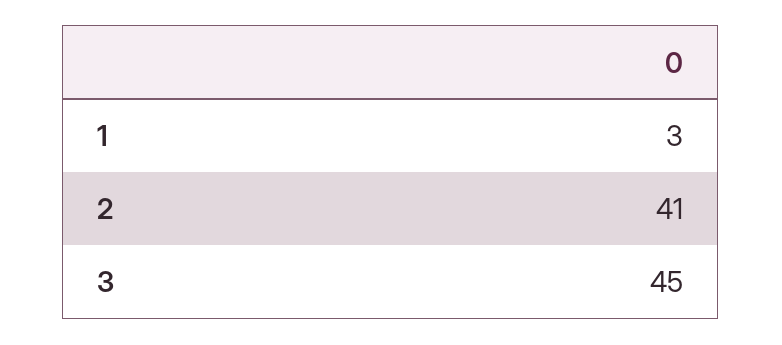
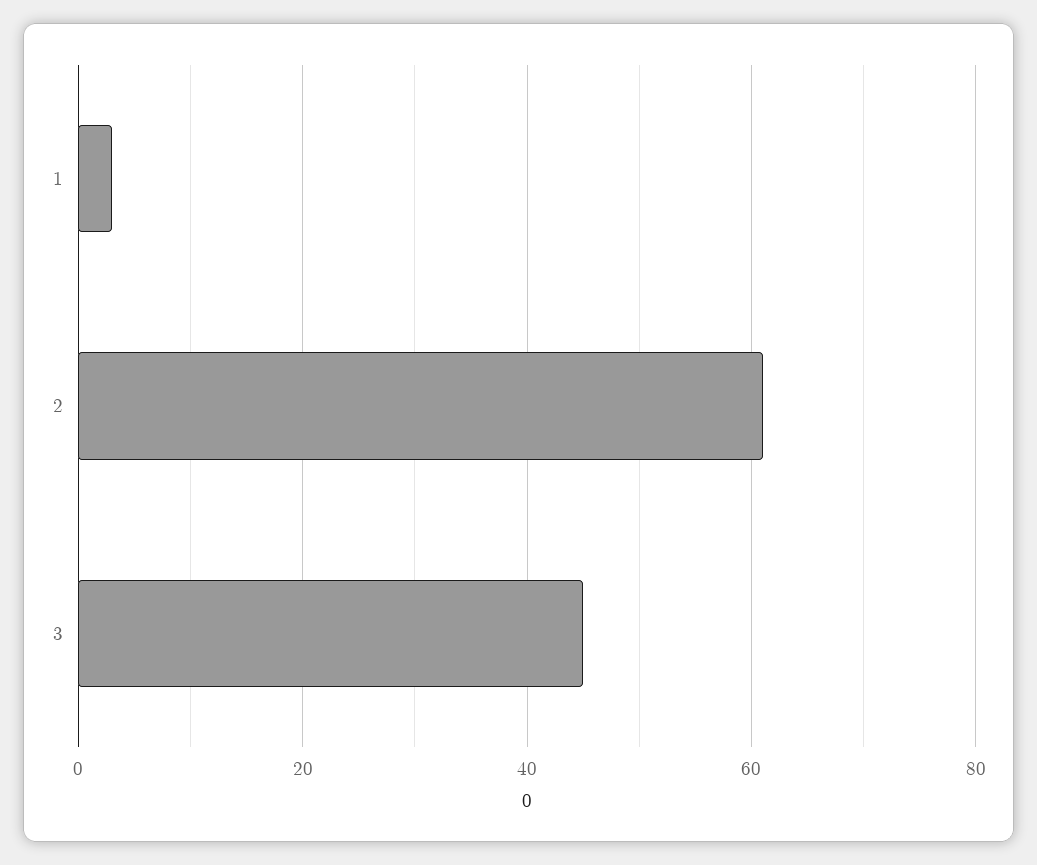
  {
    "1": 3,
-   "2": 41,
+   "2": 60,
    "3": 45
  }

